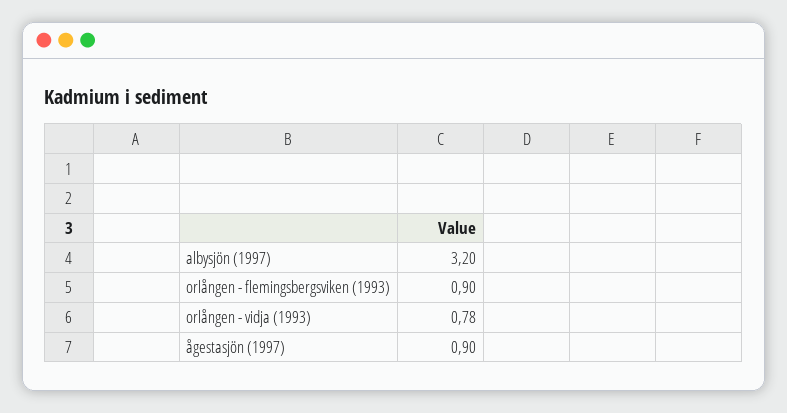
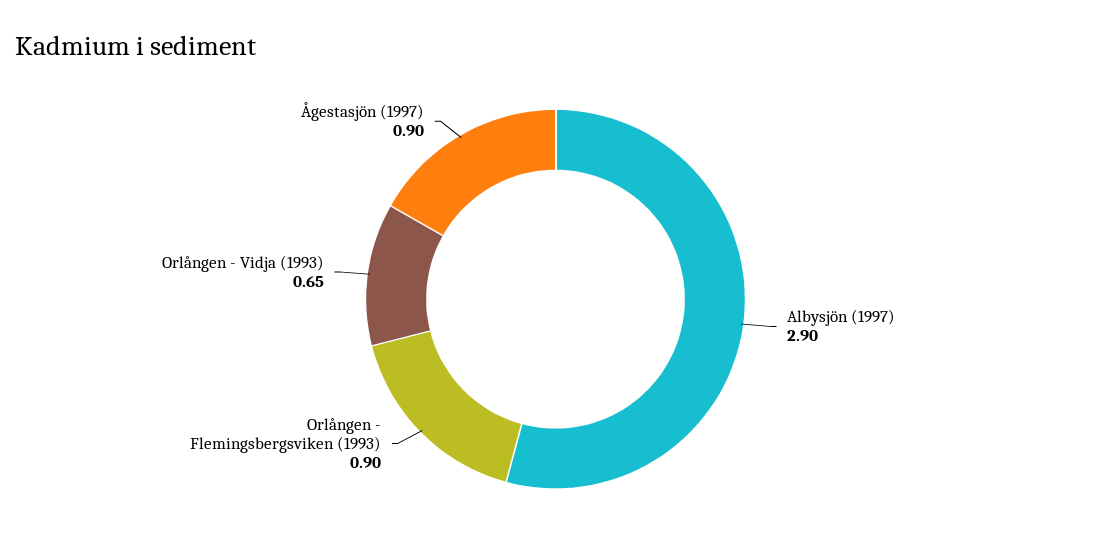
  {
-   "albysjön (1997)": 3.2,
+   "albysjön (1997)": 2.9,
    "orlången - flemingsbergsviken (1993)": 0.9,
-   "orlången - vidja (1993)": 0.78,
+   "orlången - vidja (1993)": 0.65,
    "ågestasjön (1997)": 0.9
  }

